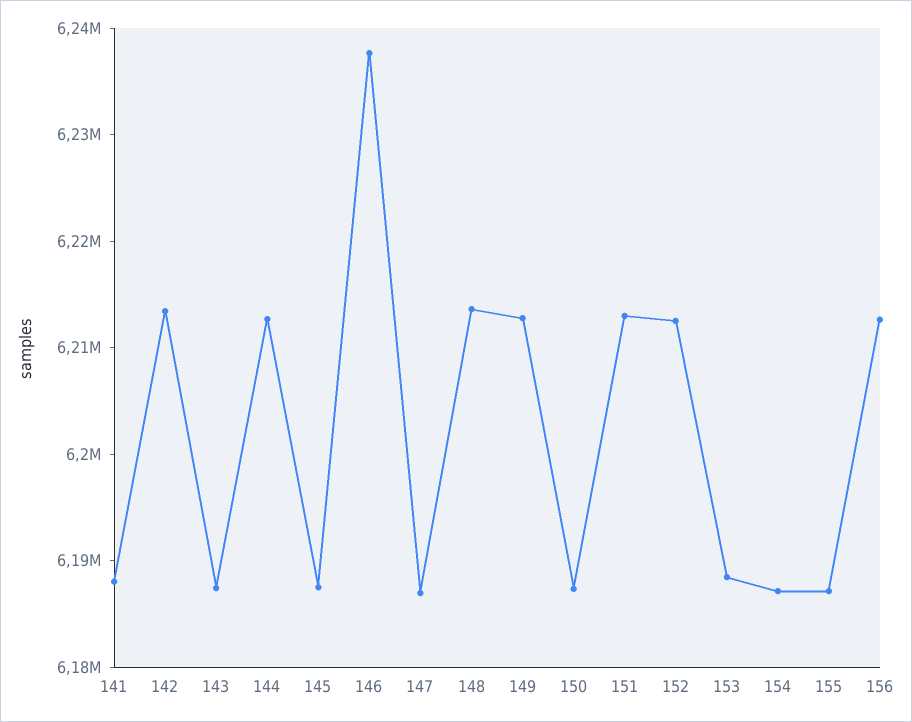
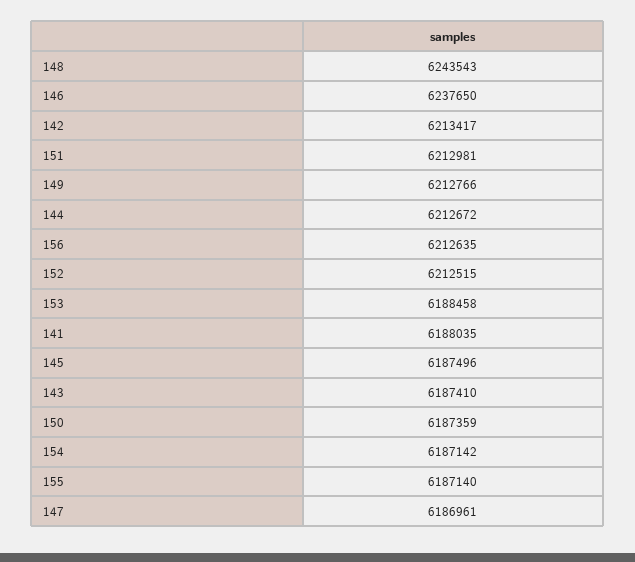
  {
    "141": 6188035,
    "142": 6213417,
    "143": 6187410,
    "144": 6212672,
    "145": 6187496,
    "146": 6237650,
    "147": 6186961,
-   "148": 6214000,
+   "148": 6243543,
    "149": 6212766,
    "150": 6187359,
    "151": 6212981,
    "152": 6212515,
    "153": 6188458,
    "154": 6187142,
    "155": 6187140,
    "156": 6212635
  }

